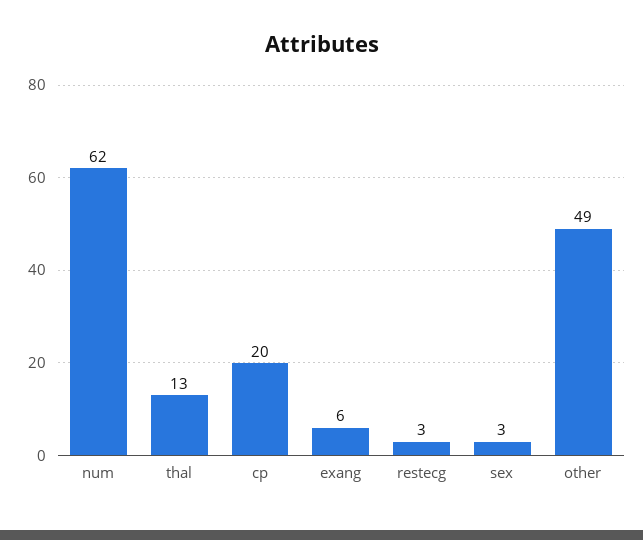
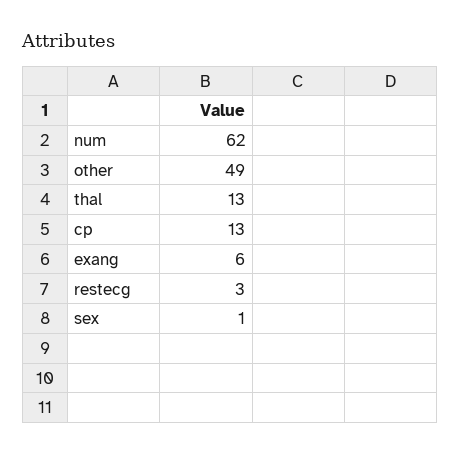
  {
    "num": 62,
    "thal": 13,
-   "cp": 20,
+   "cp": 13,
    "exang": 6,
    "restecg": 3,
-   "sex": 3,
+   "sex": 1,
    "other": 49
  }

